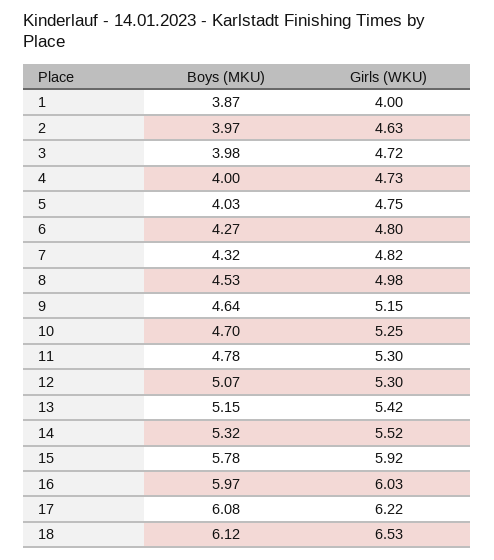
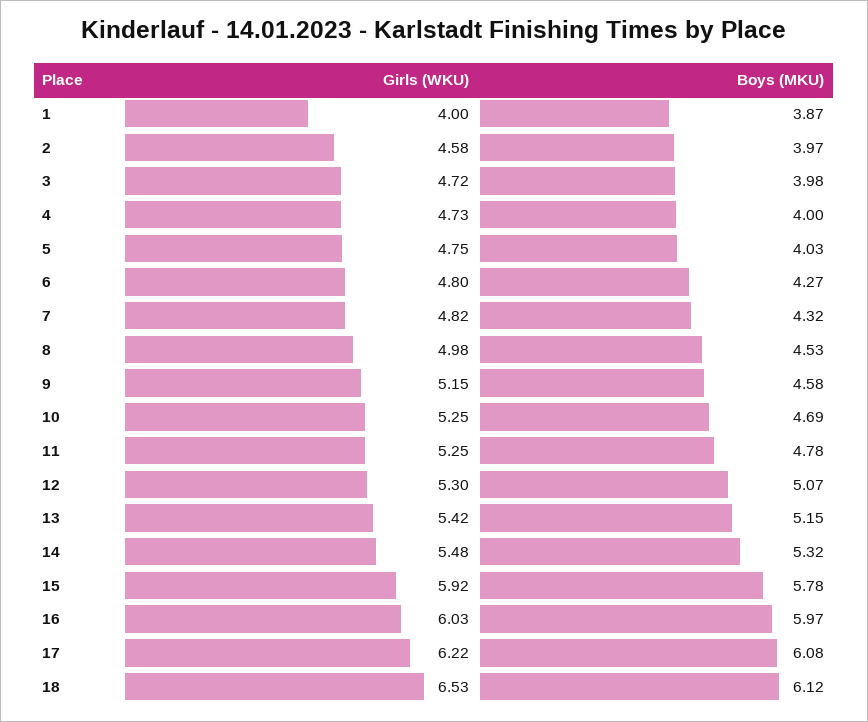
  {
    "Boys (MKU)": {
      "1": 3.87,
      "2": 3.97,
      "3": 3.98,
      "4": 4,
      "5": 4.03,
      "6": 4.27,
      "7": 4.32,
      "8": 4.53,
-     "9": 4.64,
+     "9": 4.58,
-     "10": 4.7,
+     "10": 4.69,
      "11": 4.78,
      "12": 5.07,
      "13": 5.15,
      "14": 5.32,
      "15": 5.78,
      "16": 5.97,
      "17": 6.08,
      "18": 6.12
    },
    "Girls (WKU)": {
      "1": 4,
-     "2": 4.63,
+     "2": 4.58,
      "3": 4.72,
      "4": 4.73,
      "5": 4.75,
      "6": 4.8,
      "7": 4.82,
      "8": 4.98,
      "9": 5.15,
      "10": 5.25,
-     "11": 5.3,
+     "11": 5.25,
      "12": 5.3,
      "13": 5.42,
-     "14": 5.52,
+     "14": 5.48,
      "15": 5.92,
      "16": 6.03,
      "17": 6.22,
      "18": 6.53
    }
  }

